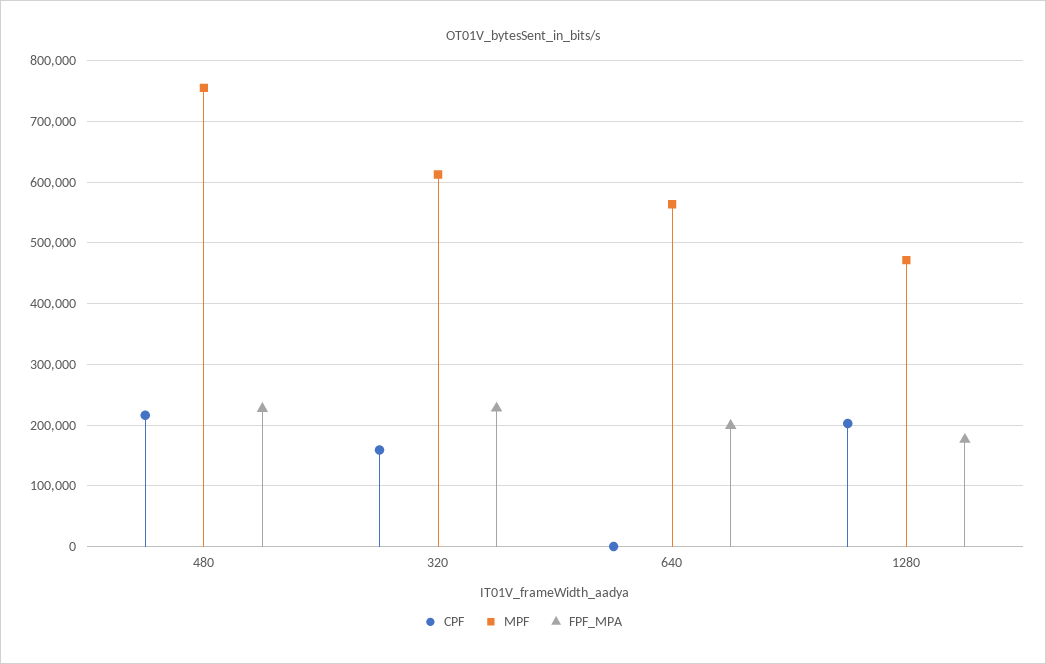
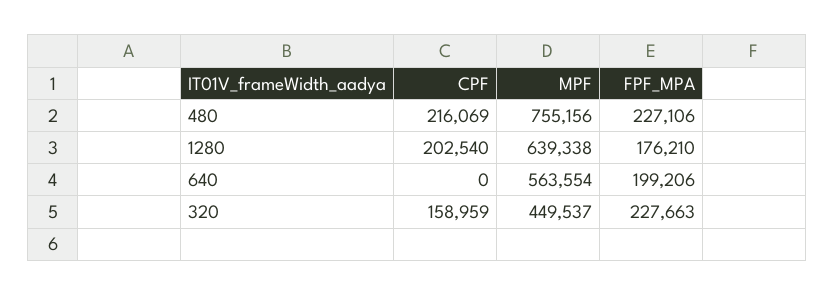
  {
    "CPF": {
      "480": 216069,
      "320": 158959,
      "640": 0,
      "1280": 202540
    },
    "MPF": {
      "480": 755156,
-     "320": 610000,
+     "320": 449537,
      "640": 563554,
-     "1280": 470000
+     "1280": 639338
    },
    "FPF_MPA": {
      "480": 227106,
      "320": 227663,
      "640": 199206,
      "1280": 176210
    }
  }

